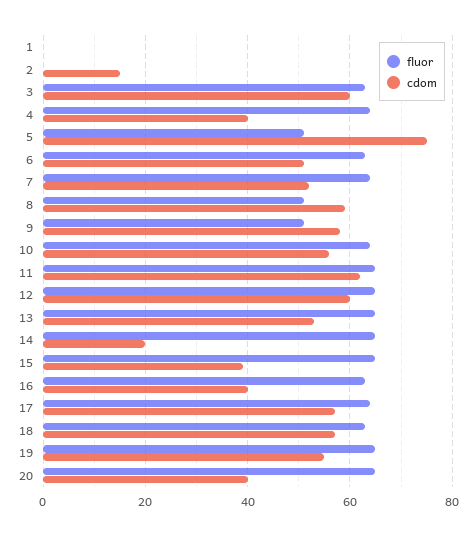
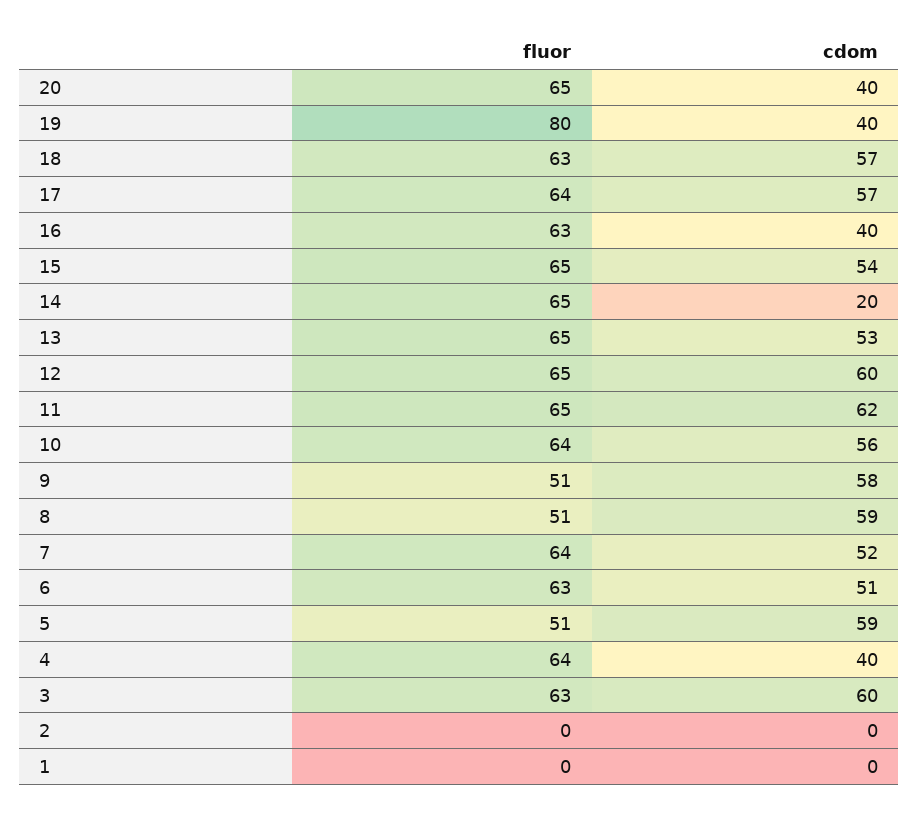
  {
    "fluor": {
      "1": 0,
      "2": 0,
      "3": 63,
      "4": 64,
      "5": 51,
      "6": 63,
      "7": 64,
      "8": 51,
      "9": 51,
      "10": 64,
      "11": 65,
      "12": 65,
      "13": 65,
      "14": 65,
      "15": 65,
      "16": 63,
      "17": 64,
      "18": 63,
-     "19": 65,
+     "19": 80,
      "20": 65
    },
    "cdom": {
      "1": 0,
-     "2": 15,
+     "2": 0,
      "3": 60,
      "4": 40,
-     "5": 75,
+     "5": 59,
      "6": 51,
      "7": 52,
      "8": 59,
      "9": 58,
      "10": 56,
      "11": 62,
      "12": 60,
      "13": 53,
      "14": 20,
-     "15": 40,
+     "15": 54,
      "16": 40,
      "17": 57,
      "18": 57,
-     "19": 55,
+     "19": 40,
      "20": 40
    }
  }

